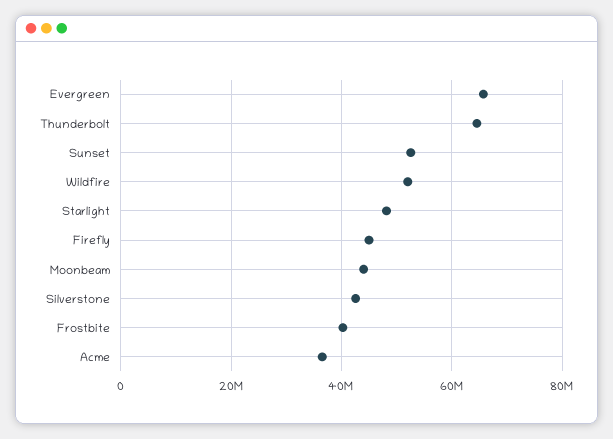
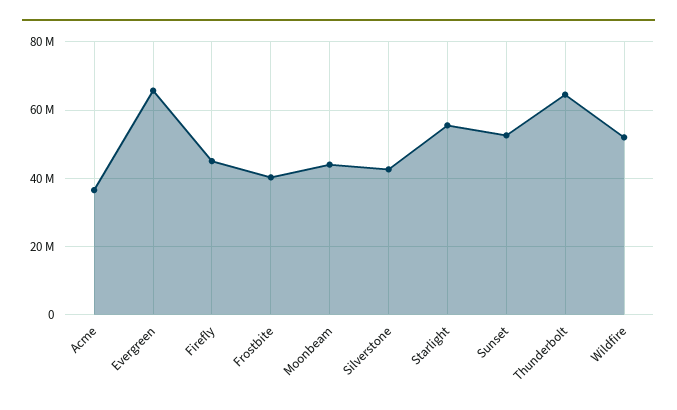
  {
    "Evergreen": 66000000,
    "Thunderbolt": 64000000,
    "Sunset": 52000000,
    "Wildfire": 52000000,
-   "Starlight": 48000000,
+   "Starlight": 56000000,
    "Firefly": 46000000,
    "Moonbeam": 44000000,
    "Silverstone": 42000000,
    "Frostbite": 40000000,
    "Acme": 36000000
  }

